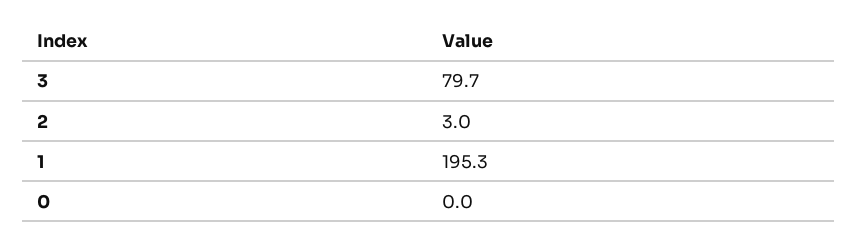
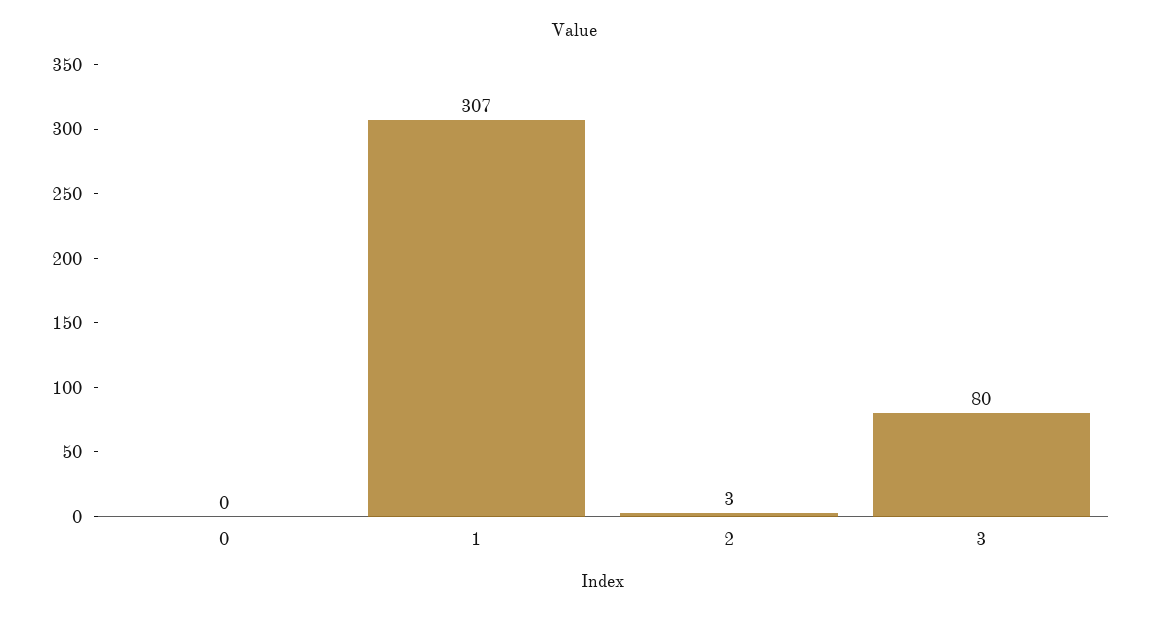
  {
    "3": 79.7,
    "2": 3,
-   "1": 195.3,
+   "1": 307,
    "0": 0
  }

